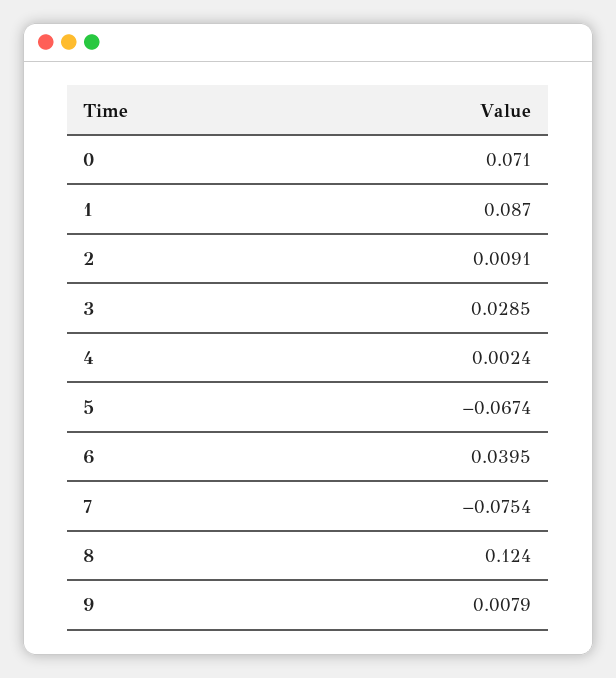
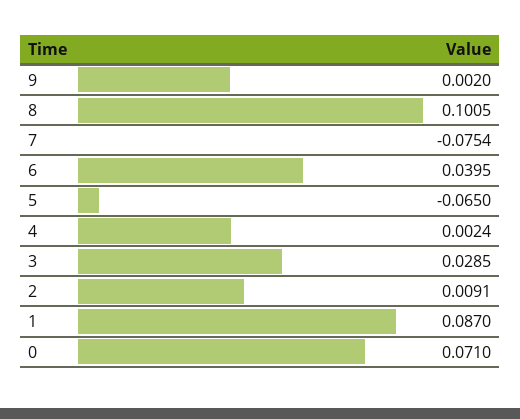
  {
    "0": 0.071,
    "1": 0.087,
    "2": 0.0091,
    "3": 0.0285,
    "4": 0.0024,
-   "5": -0.0674,
+   "5": -0.065,
    "6": 0.0395,
    "7": -0.0754,
-   "8": 0.124,
+   "8": 0.1005,
-   "9": 0.0079
+   "9": 0.002
  }

